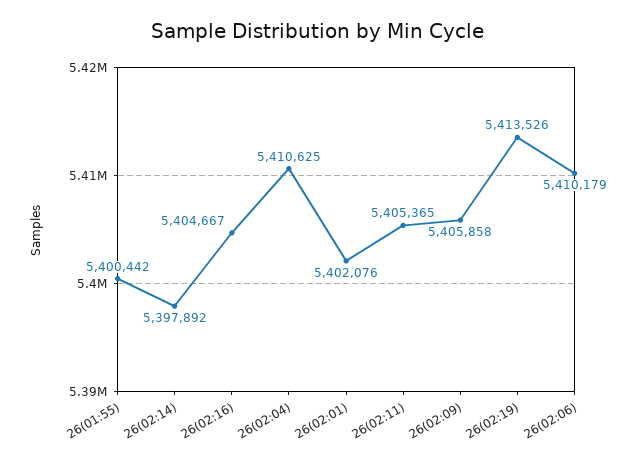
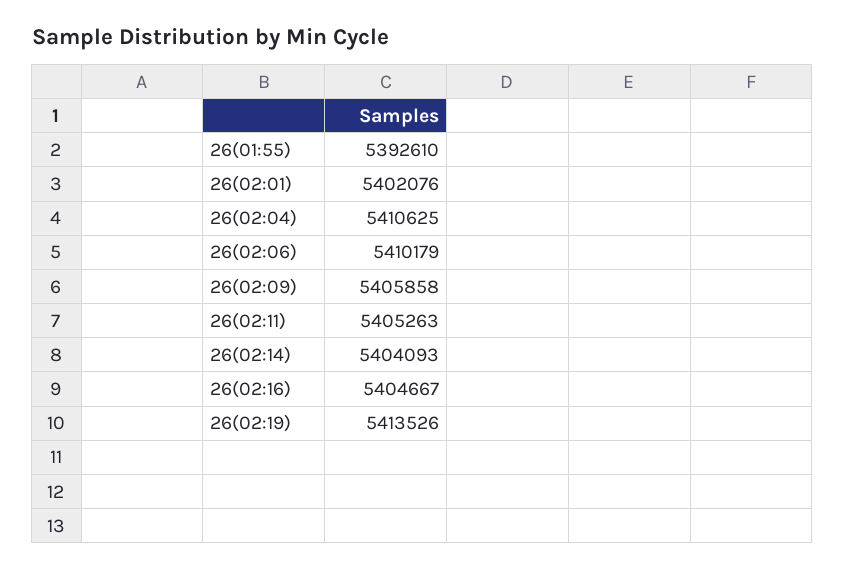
  {
-   "26(01:55)": 5400442,
+   "26(01:55)": 5392610,
-   "26(02:14)": 5397892,
+   "26(02:14)": 5404093,
    "26(02:16)": 5404667,
    "26(02:04)": 5410625,
    "26(02:01)": 5402076,
-   "26(02:11)": 5405365,
+   "26(02:11)": 5405263,
    "26(02:09)": 5405858,
    "26(02:19)": 5413526,
    "26(02:06)": 5410179
  }

